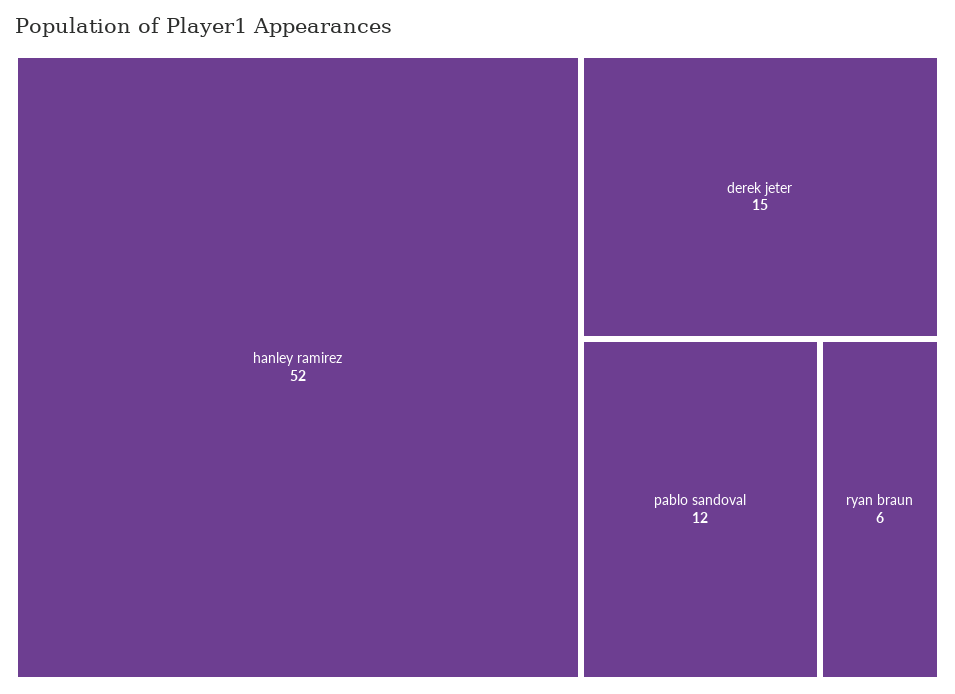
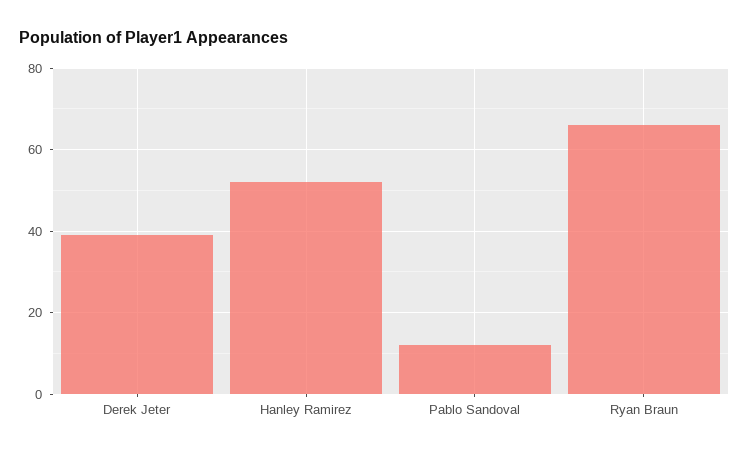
  {
    "hanley ramirez": 52,
-   "derek jeter": 15,
+   "derek jeter": 40,
    "pablo sandoval": 12,
-   "ryan braun": 6
+   "ryan braun": 65
  }

